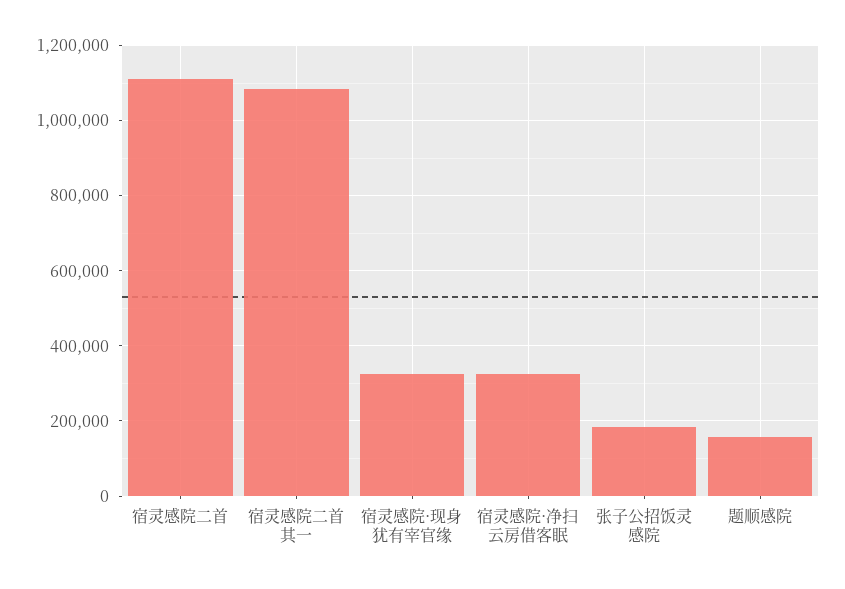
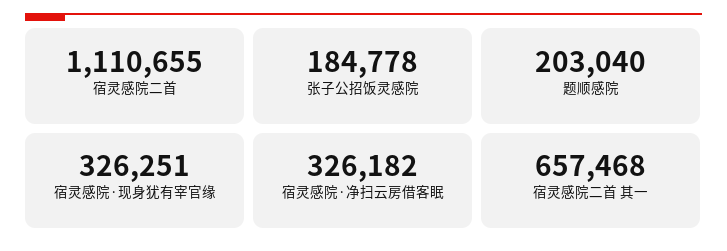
  {
    "宿灵感院二首": 1110655,
-   "宿灵感院二首 其一": 1080000,
+   "宿灵感院二首 其一": 657468,
    "宿灵感院·现身犹有宰官缘": 326251,
    "宿灵感院·净扫云房借客眠": 326182,
    "张子公招饭灵感院": 184778,
-   "题顺感院": 160000
+   "题顺感院": 203040
  }

